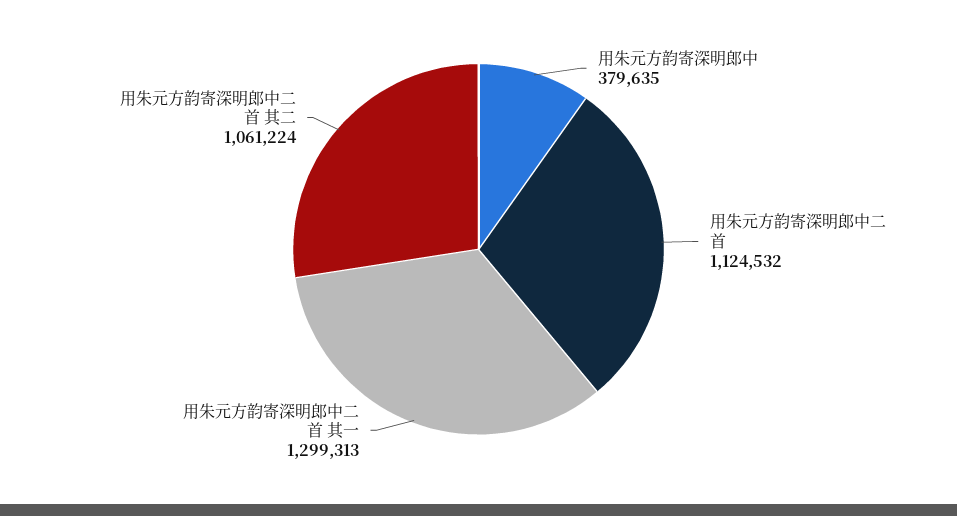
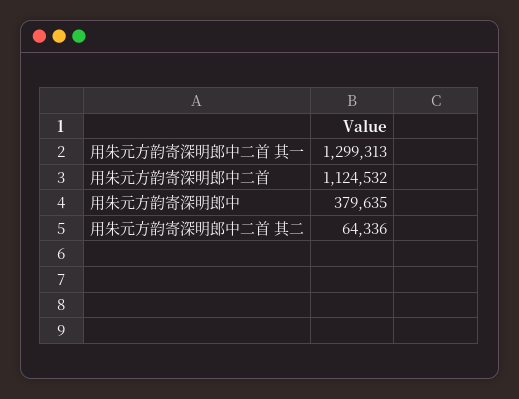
  {
    "用朱元方韵寄深明郎中": 379635,
    "用朱元方韵寄深明郎中二首": 1124532,
    "用朱元方韵寄深明郎中二首 其一": 1299313,
-   "用朱元方韵寄深明郎中二首 其二": 1061224
+   "用朱元方韵寄深明郎中二首 其二": 64336
  }

